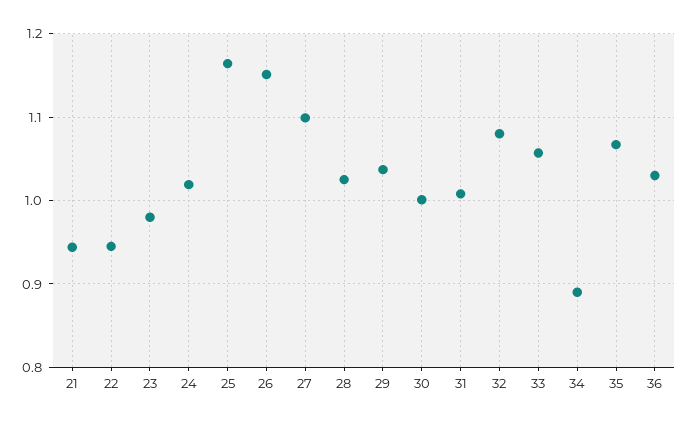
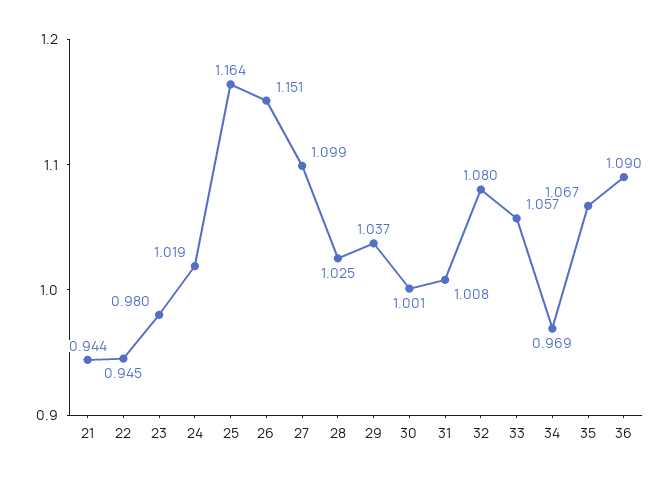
  {
    "21": 0.944,
    "22": 0.945,
    "23": 0.98,
    "24": 1.019,
    "25": 1.164,
    "26": 1.151,
    "27": 1.099,
    "28": 1.025,
    "29": 1.037,
    "30": 1.001,
    "31": 1.008,
    "32": 1.08,
    "33": 1.057,
-   "34": 0.89,
+   "34": 0.969,
    "35": 1.067,
-   "36": 1.03
+   "36": 1.09
  }

